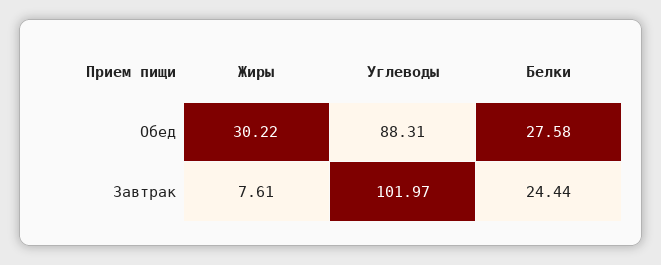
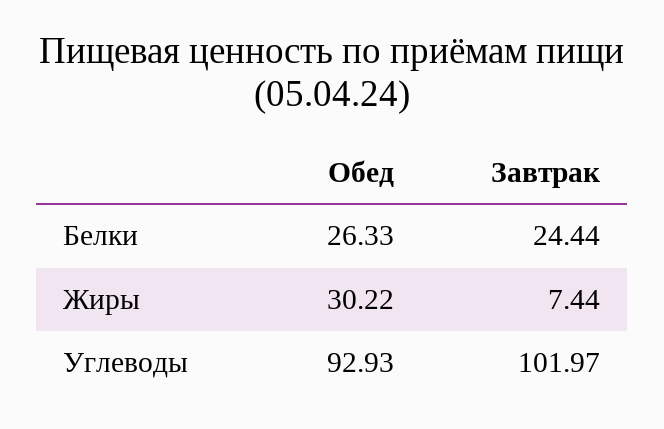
  {
    "Жиры": {
      "Обед": 30.22,
-     "Завтрак": 7.61
+     "Завтрак": 7.44
    },
    "Углеводы": {
-     "Обед": 88.31,
+     "Обед": 92.93,
      "Завтрак": 101.97
    },
    "Белки": {
-     "Обед": 27.58,
+     "Обед": 26.33,
      "Завтрак": 24.44
    }
  }

